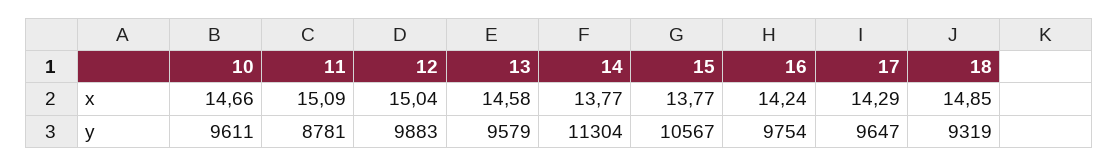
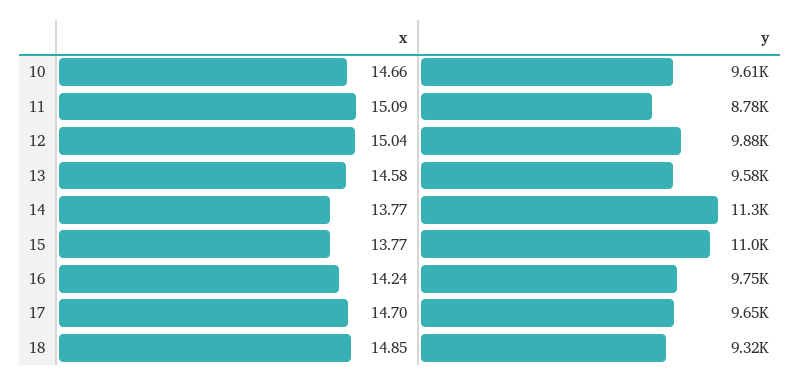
  {
    "10": {
      "x": 14.66,
      "y": 9611
    },
    "11": {
      "x": 15.09,
      "y": 8781
    },
    "12": {
      "x": 15.04,
      "y": 9883
    },
    "13": {
      "x": 14.58,
      "y": 9579
    },
    "14": {
      "x": 13.77,
      "y": 11304
    },
    "15": {
      "x": 13.77,
-     "y": 10567
+     "y": 11000
    },
    "16": {
      "x": 14.24,
      "y": 9754
    },
    "17": {
-     "x": 14.29,
+     "x": 14.7,
      "y": 9647
    },
    "18": {
      "x": 14.85,
      "y": 9319
    }
  }

